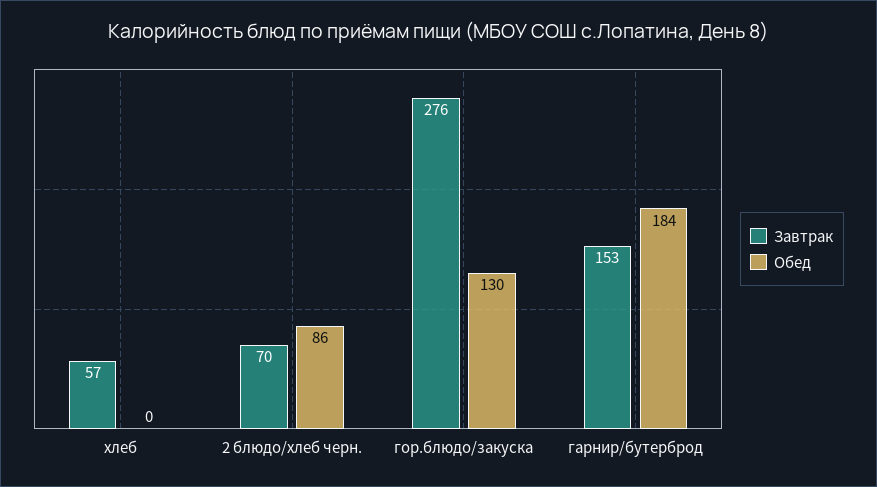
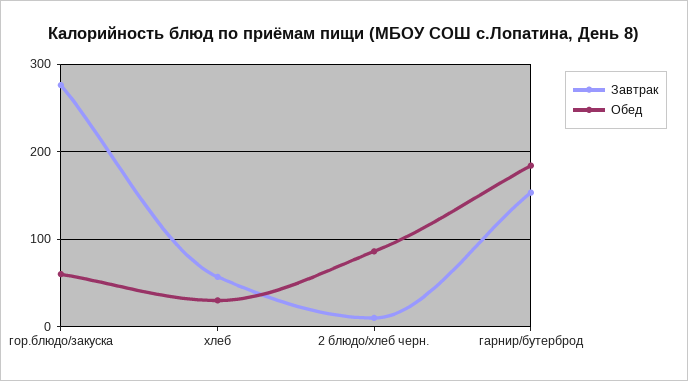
  {
    "Завтрак": {
      "хлеб": 57,
-     "2 блюдо/хлеб черн.": 70,
+     "2 блюдо/хлеб черн.": 10,
      "гор.блюдо/закуска": 276,
      "гарнир/бутерброд": 153
    },
    "Обед": {
-     "хлеб": 0,
+     "хлеб": 30,
      "2 блюдо/хлеб черн.": 86,
-     "гор.блюдо/закуска": 130,
+     "гор.блюдо/закуска": 60,
      "гарнир/бутерброд": 184
    }
  }

